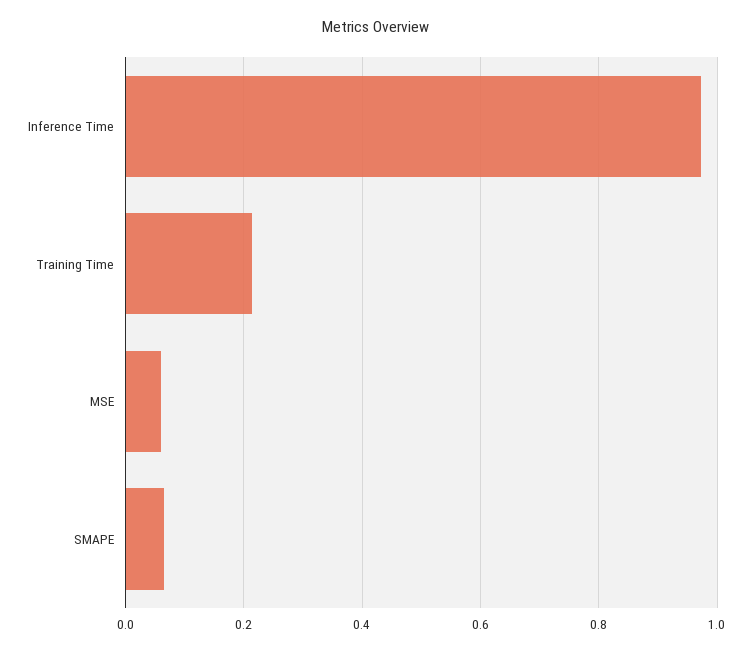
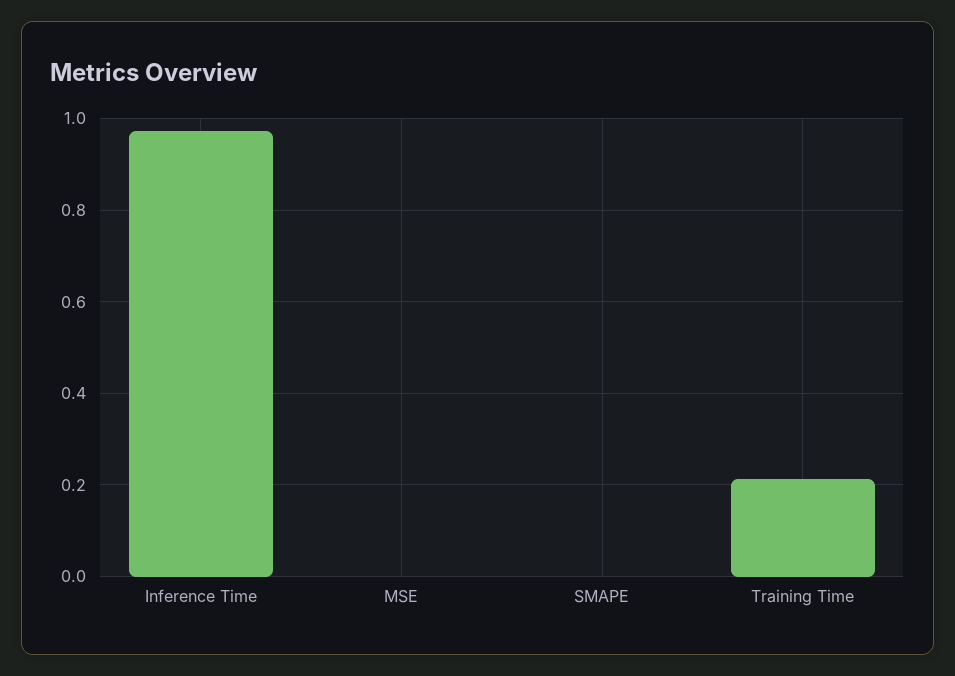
  {
    "Inference Time": 0.98,
    "Training Time": 0.22,
-   "MSE": 0.06,
+   "MSE": 0,
-   "SMAPE": 0.06
+   "SMAPE": 0
  }

